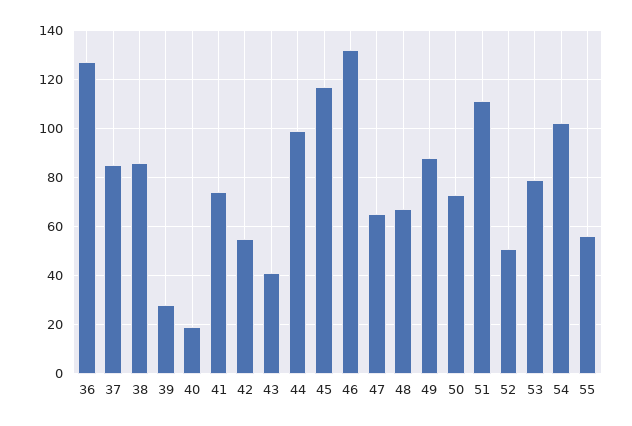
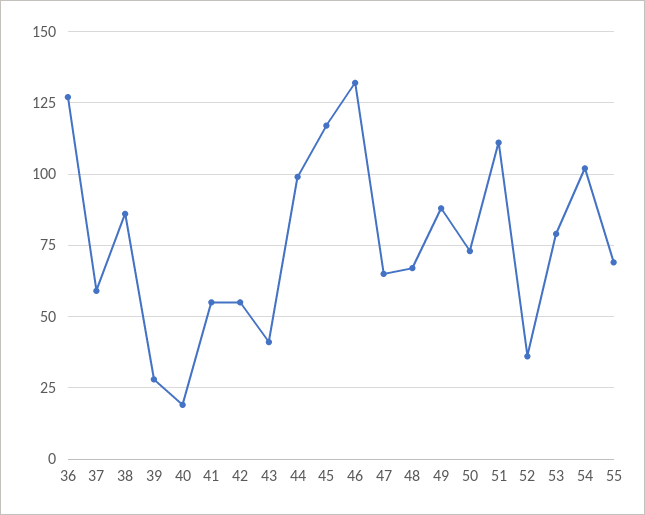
  {
    "36": 125,
-   "37": 85,
+   "37": 60,
    "38": 85,
    "39": 30,
    "40": 20,
-   "41": 75,
+   "41": 55,
    "42": 55,
    "43": 40,
    "44": 100,
    "45": 115,
    "46": 130,
    "47": 65,
    "48": 65,
    "49": 90,
    "50": 75,
    "51": 110,
-   "52": 50,
+   "52": 35,
    "53": 80,
    "54": 100,
-   "55": 55
+   "55": 70
  }

